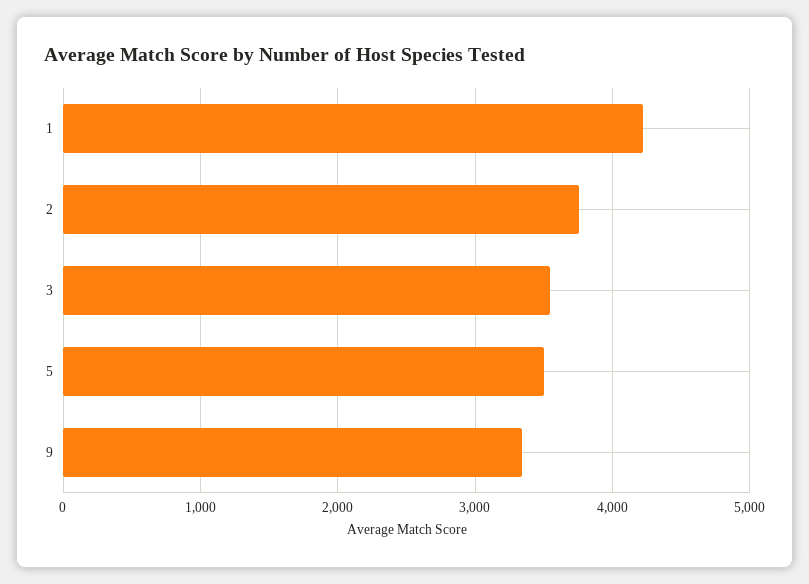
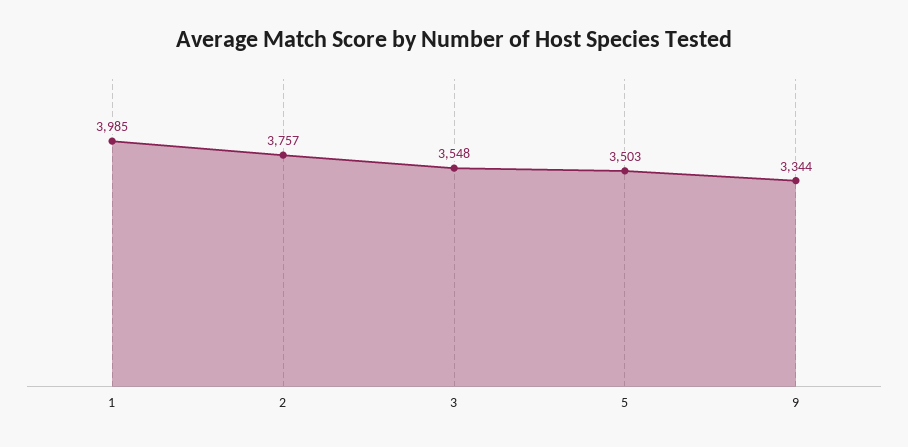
  {
-   "1": 4200,
+   "1": 3985,
    "2": 3757,
    "3": 3548,
    "5": 3503,
    "9": 3344
  }

